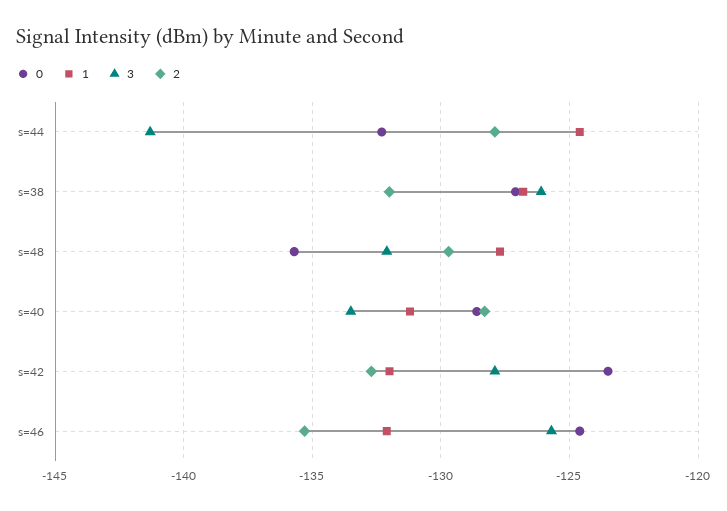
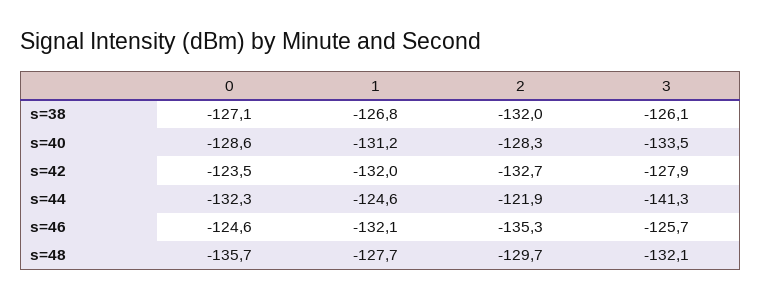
  {
    "0": {
      "s=44": -132.3,
      "s=38": -127.1,
      "s=48": -135.7,
      "s=40": -128.6,
      "s=42": -123.5,
      "s=46": -124.6
    },
    "1": {
      "s=44": -124.6,
      "s=38": -126.8,
      "s=48": -127.7,
      "s=40": -131.2,
      "s=42": -132,
      "s=46": -132.1
    },
    "3": {
      "s=44": -141.3,
      "s=38": -126.1,
      "s=48": -132.1,
      "s=40": -133.5,
      "s=42": -127.9,
      "s=46": -125.7
    },
    "2": {
-     "s=44": -128,
+     "s=44": -121.9,
      "s=38": -132,
      "s=48": -129.7,
      "s=40": -128.3,
      "s=42": -132.7,
      "s=46": -135.3
    }
  }

